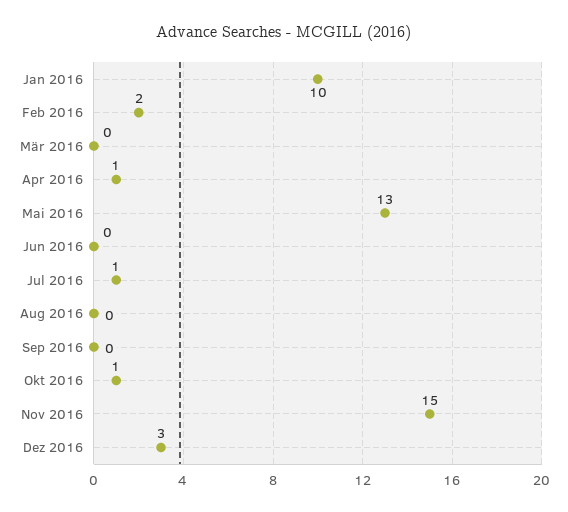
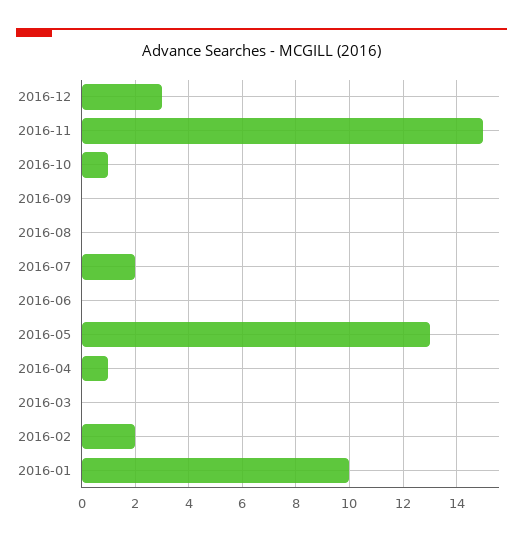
  {
    "Jan 2016": 10,
    "Feb 2016": 2,
    "Mär 2016": 0,
    "Apr 2016": 1,
    "Mai 2016": 13,
    "Jun 2016": 0,
-   "Jul 2016": 1,
+   "Jul 2016": 2,
    "Aug 2016": 0,
    "Sep 2016": 0,
    "Okt 2016": 1,
    "Nov 2016": 15,
    "Dez 2016": 3
  }

